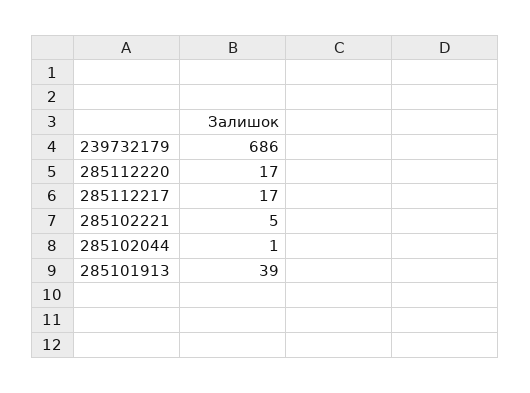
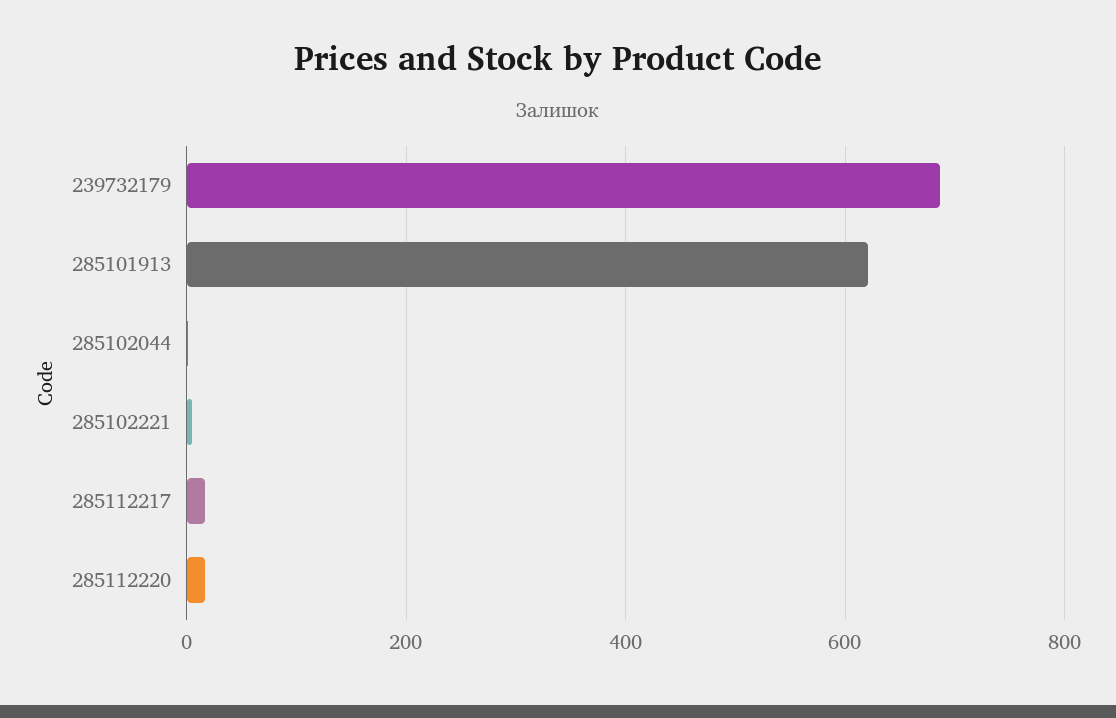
  {
    "239732179": 686,
    "285112220": 17,
    "285112217": 17,
    "285102221": 5,
    "285102044": 1,
-   "285101913": 39
+   "285101913": 620
  }

